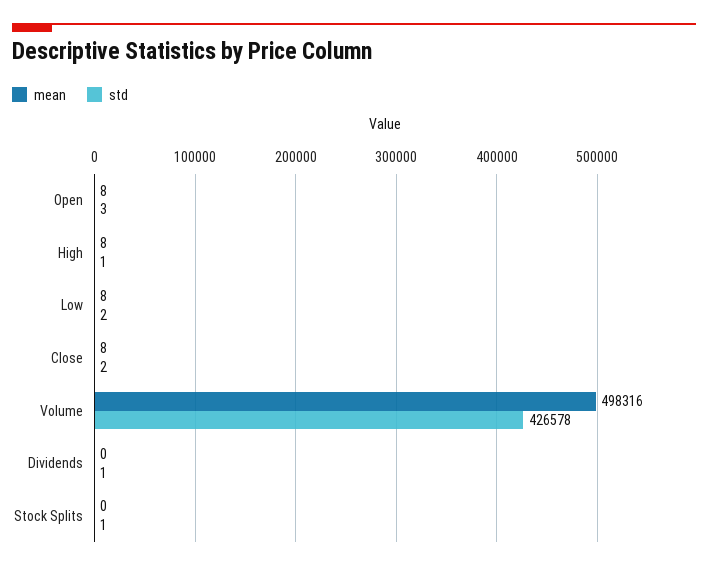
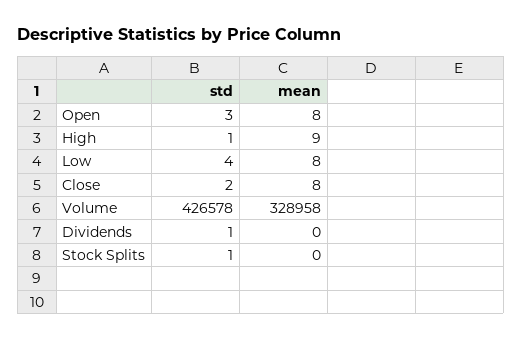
  {
    "mean": {
      "Open": 8,
-     "High": 8,
+     "High": 9,
      "Low": 8,
      "Close": 8,
-     "Volume": 498316,
+     "Volume": 328958,
      "Dividends": 0,
      "Stock Splits": 0
    },
    "std": {
      "Open": 3,
      "High": 1,
-     "Low": 2,
+     "Low": 4,
      "Close": 2,
      "Volume": 426578,
      "Dividends": 1,
      "Stock Splits": 1
    }
  }

